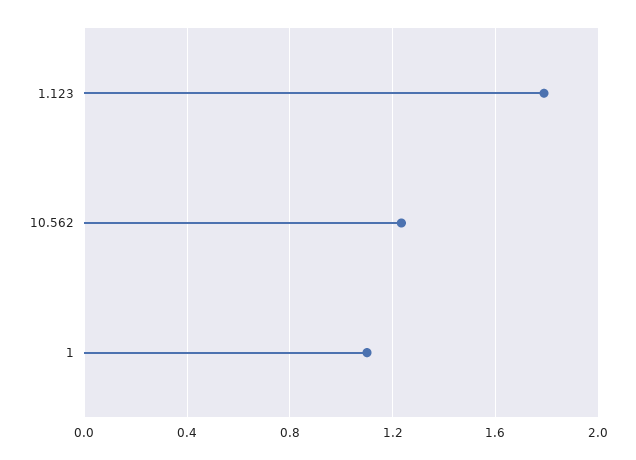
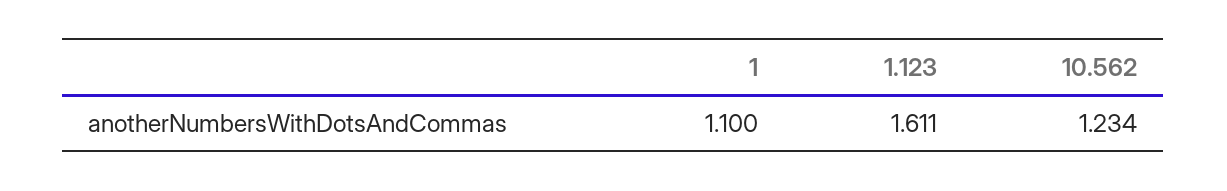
  {
-   "1.123": 1.8,
+   "1.123": 1.611,
    "10.562": 1.234,
    "1": 1.1
  }

